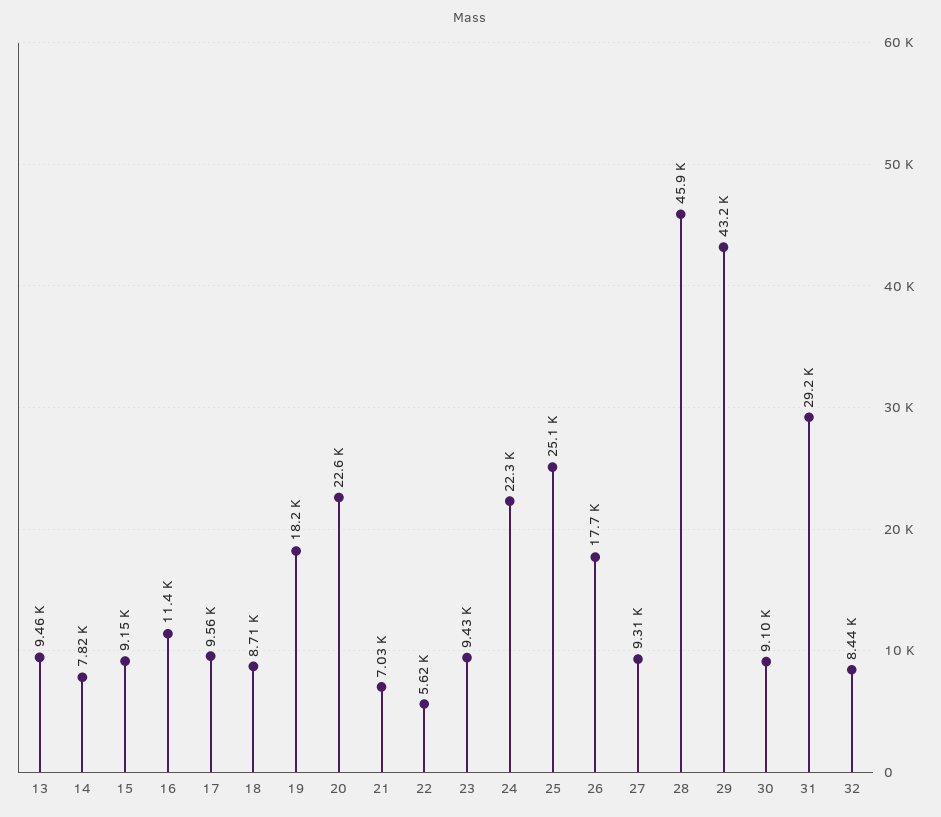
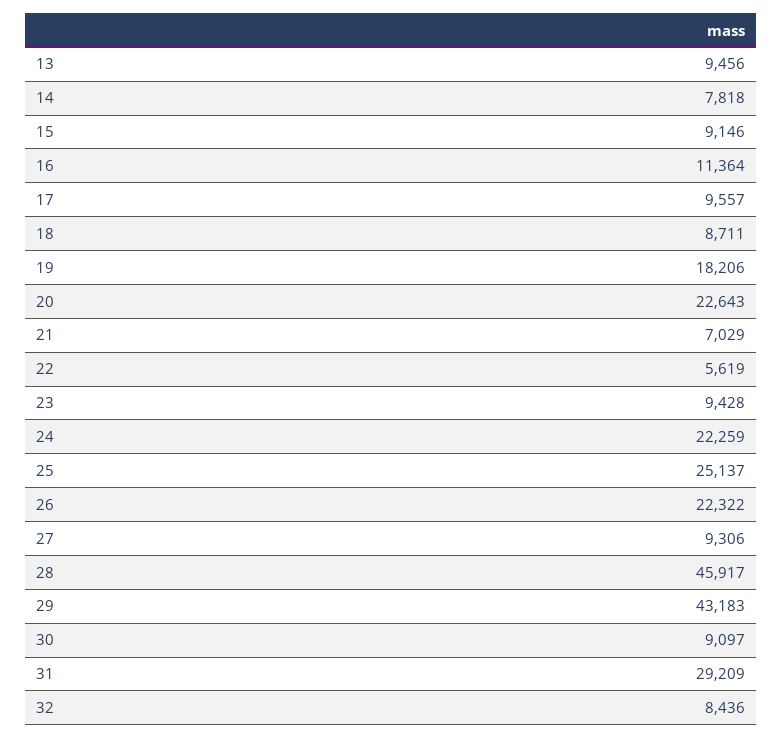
  {
    "13": 9456,
    "14": 7818,
    "15": 9146,
    "16": 11364,
    "17": 9557,
    "18": 8711,
    "19": 18206,
    "20": 22643,
    "21": 7029,
    "22": 5619,
    "23": 9428,
    "24": 22259,
    "25": 25137,
-   "26": 17700,
+   "26": 22322,
    "27": 9306,
    "28": 45917,
    "29": 43183,
    "30": 9097,
    "31": 29209,
    "32": 8436
  }

